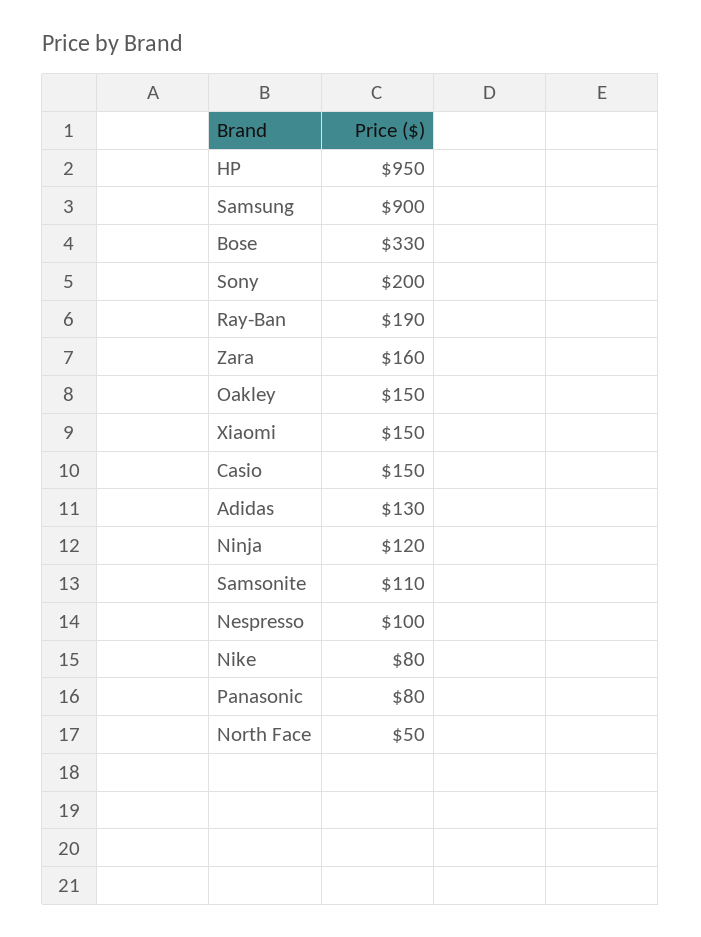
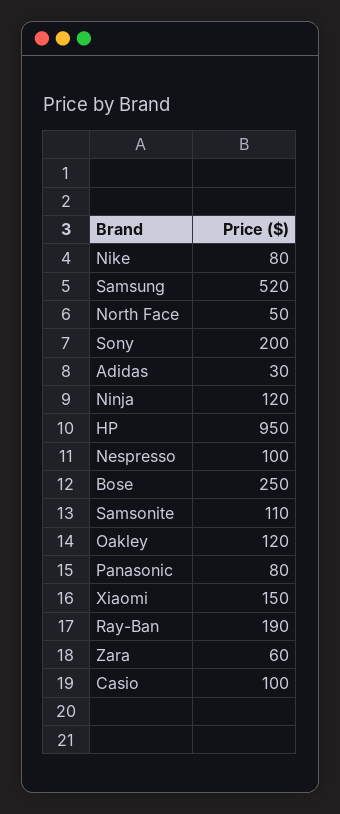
  {
    "HP": 950,
-   "Samsung": 900,
+   "Samsung": 520,
-   "Bose": 330,
+   "Bose": 250,
    "Sony": 200,
    "Ray-Ban": 190,
-   "Zara": 160,
+   "Zara": 60,
-   "Oakley": 150,
+   "Oakley": 120,
    "Xiaomi": 150,
-   "Casio": 150,
+   "Casio": 100,
-   "Adidas": 130,
+   "Adidas": 30,
    "Ninja": 120,
    "Samsonite": 110,
    "Nespresso": 100,
    "Nike": 80,
    "Panasonic": 80,
    "North Face": 50
  }

